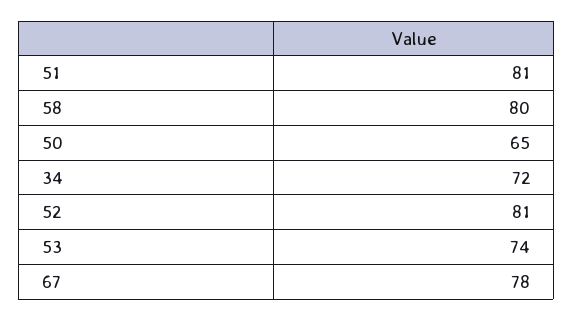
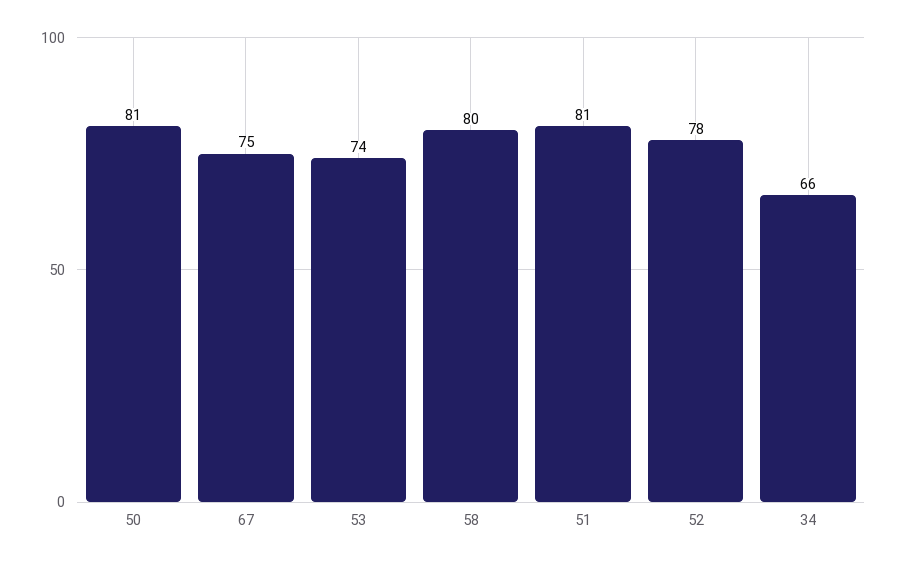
  {
    "51": 81,
    "58": 80,
-   "50": 65,
+   "50": 81,
-   "34": 72,
+   "34": 66,
-   "52": 81,
+   "52": 78,
    "53": 74,
-   "67": 78
+   "67": 75
  }

